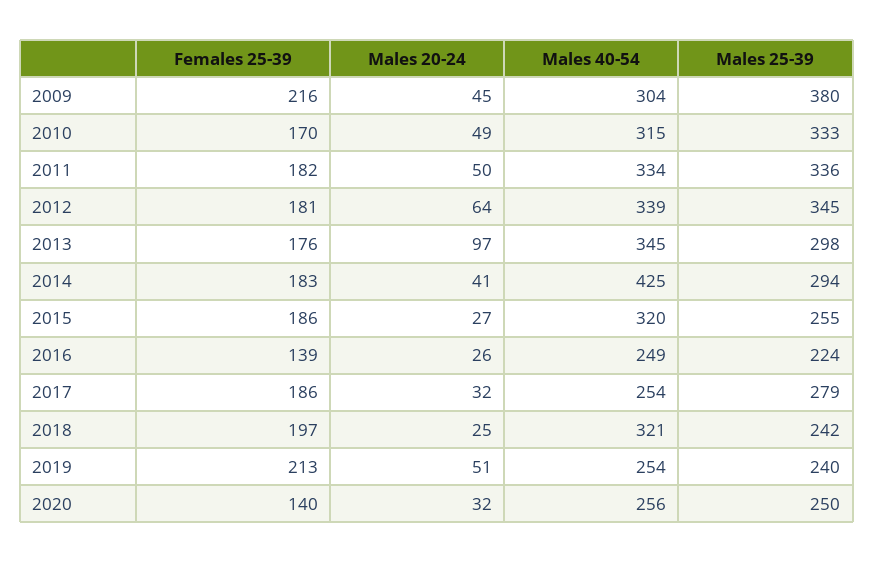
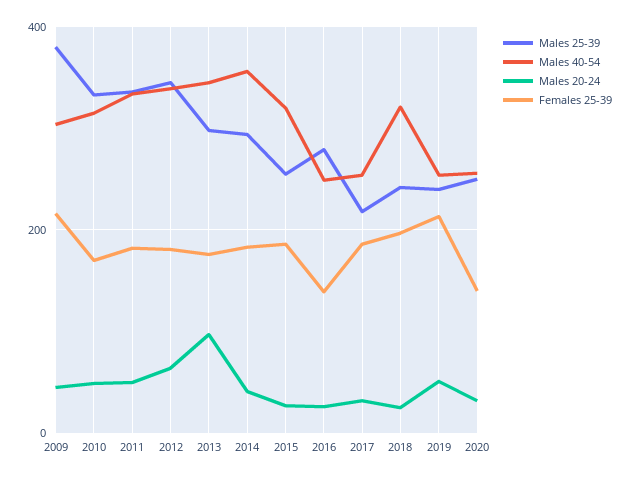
  {
    "Females 25-39": {
      "2009": 216,
      "2010": 170,
      "2011": 182,
      "2012": 181,
      "2013": 176,
      "2014": 183,
      "2015": 186,
      "2016": 139,
      "2017": 186,
      "2018": 197,
      "2019": 213,
      "2020": 140
    },
    "Males 20-24": {
      "2009": 45,
      "2010": 49,
      "2011": 50,
      "2012": 64,
      "2013": 97,
      "2014": 41,
      "2015": 27,
      "2016": 26,
      "2017": 32,
      "2018": 25,
      "2019": 51,
      "2020": 32
    },
    "Males 40-54": {
      "2009": 304,
      "2010": 315,
      "2011": 334,
      "2012": 339,
      "2013": 345,
-     "2014": 425,
+     "2014": 360,
      "2015": 320,
      "2016": 249,
      "2017": 254,
      "2018": 321,
      "2019": 254,
      "2020": 256
    },
    "Males 25-39": {
      "2009": 380,
      "2010": 333,
      "2011": 336,
      "2012": 345,
      "2013": 298,
      "2014": 294,
      "2015": 255,
-     "2016": 224,
+     "2016": 280,
-     "2017": 279,
+     "2017": 220,
      "2018": 242,
      "2019": 240,
      "2020": 250
    }
  }

